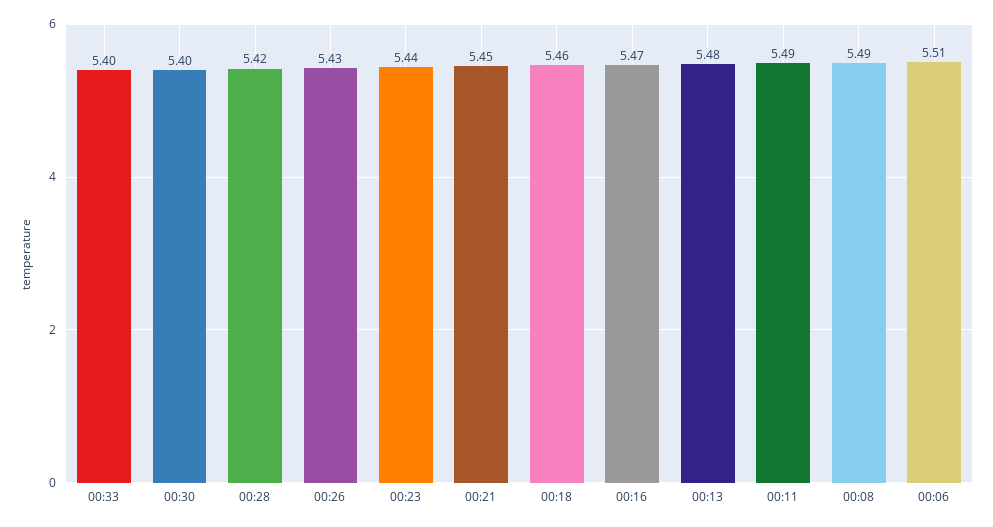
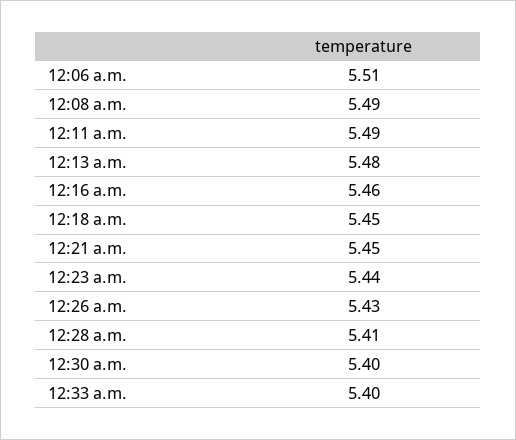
  {
    "00:33": 5.4,
    "00:30": 5.4,
-   "00:28": 5.42,
+   "00:28": 5.41,
    "00:26": 5.43,
    "00:23": 5.44,
    "00:21": 5.45,
-   "00:18": 5.46,
+   "00:18": 5.45,
-   "00:16": 5.47,
+   "00:16": 5.46,
    "00:13": 5.48,
    "00:11": 5.49,
    "00:08": 5.49,
    "00:06": 5.51
  }

